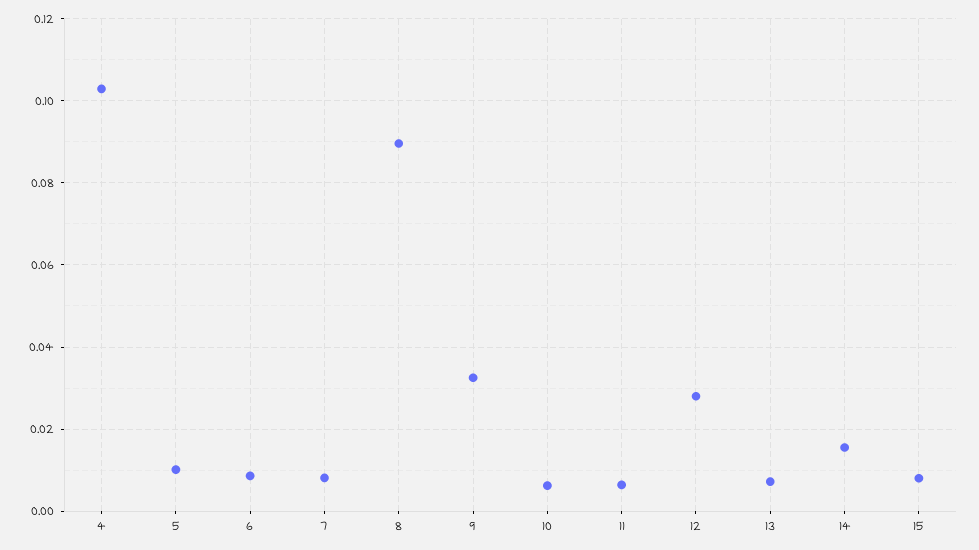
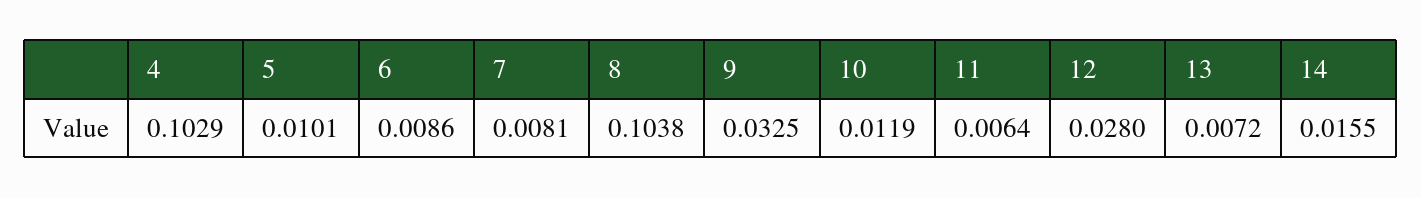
  {
    "4": 0.1029,
    "5": 0.0101,
    "6": 0.0086,
    "7": 0.0081,
-   "8": 0.09,
+   "8": 0.1038,
    "9": 0.0325,
-   "10": 0.006,
+   "10": 0.0119,
    "11": 0.0064,
    "12": 0.028,
    "13": 0.0072,
-   "14": 0.0155,
+   "14": 0.0155
-   "15": 0.008
  }

